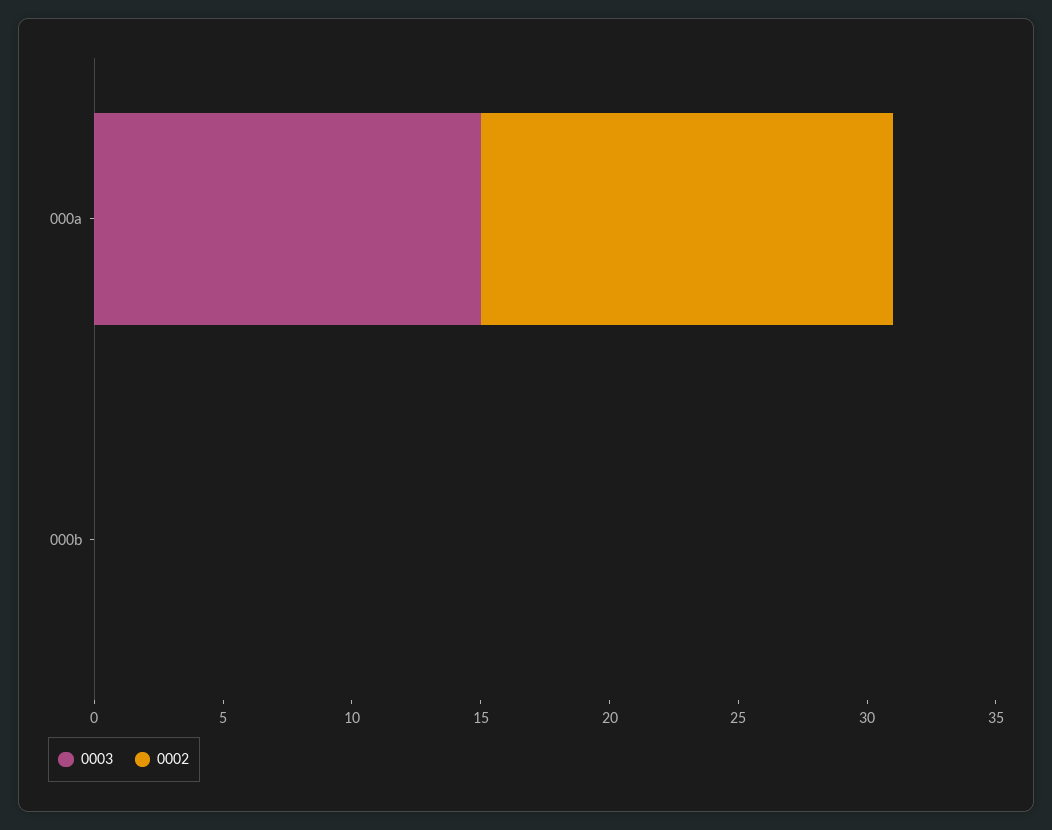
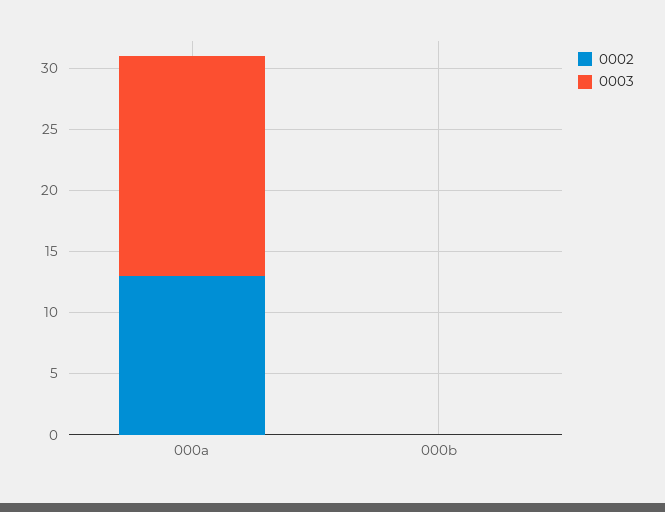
  {
    "0003": {
-     "000a": 15,
+     "000a": 18,
      "000b": 0
    },
    "0002": {
-     "000a": 16,
+     "000a": 13,
      "000b": 0
    }
  }

